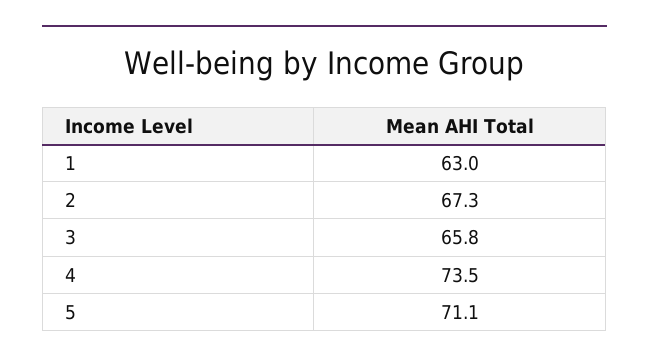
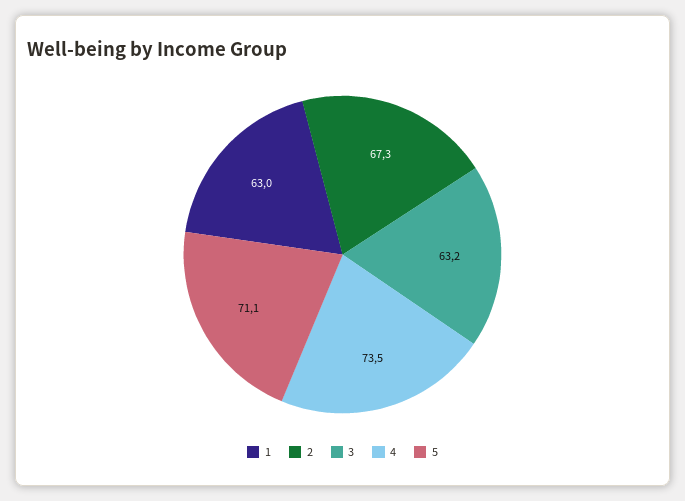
  {
    "1": 63,
    "2": 67.3,
-   "3": 65.8,
+   "3": 63.2,
    "4": 73.5,
    "5": 71.1
  }

